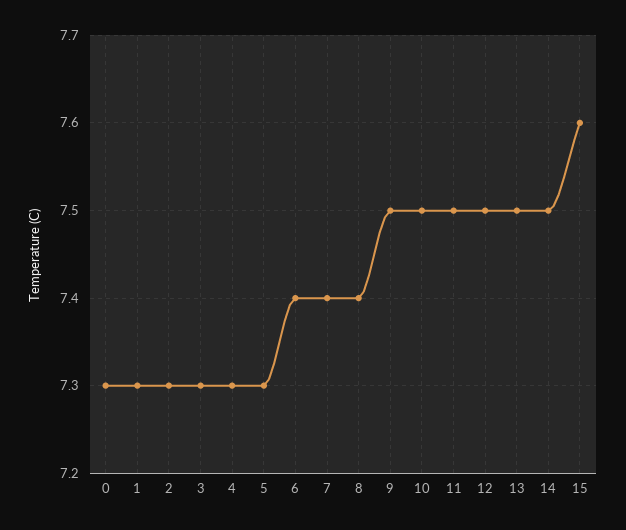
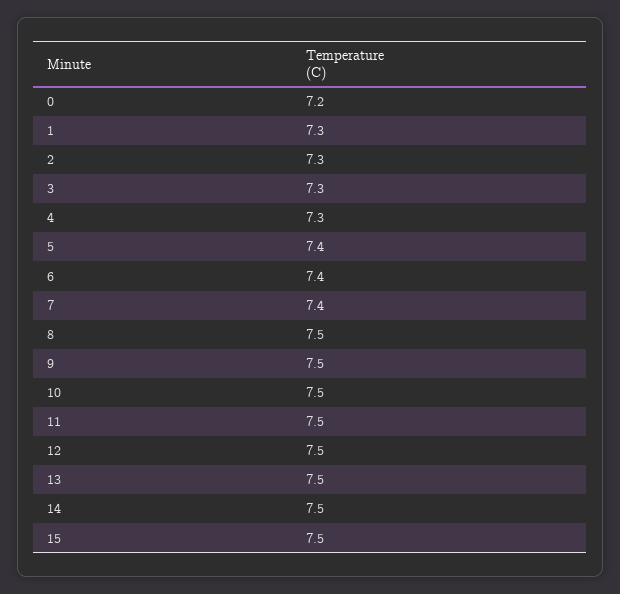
  {
-   "0": 7.3,
+   "0": 7.2,
    "1": 7.3,
    "2": 7.3,
    "3": 7.3,
    "4": 7.3,
-   "5": 7.3,
+   "5": 7.4,
    "6": 7.4,
    "7": 7.4,
-   "8": 7.4,
+   "8": 7.5,
    "9": 7.5,
    "10": 7.5,
    "11": 7.5,
    "12": 7.5,
    "13": 7.5,
    "14": 7.5,
-   "15": 7.6
+   "15": 7.5
  }

